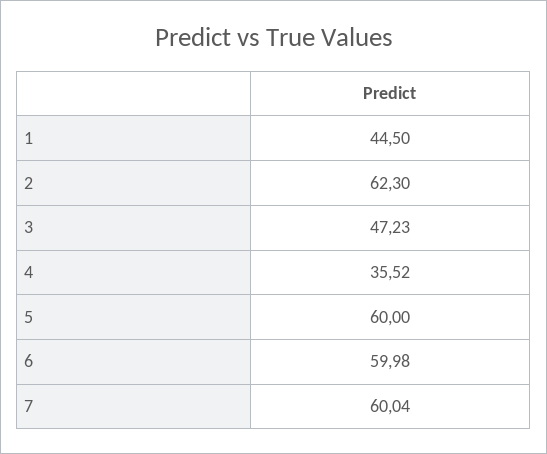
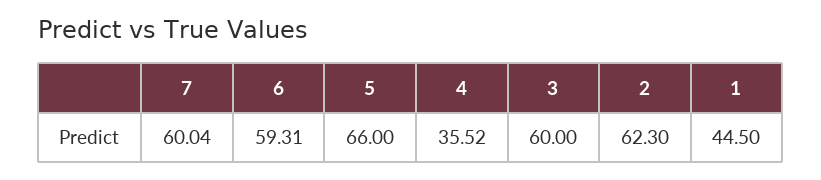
  {
    "1": 44.5,
    "2": 62.3,
-   "3": 47.23,
+   "3": 60,
    "4": 35.52,
-   "5": 60,
+   "5": 66,
-   "6": 59.98,
+   "6": 59.31,
    "7": 60.04
  }

